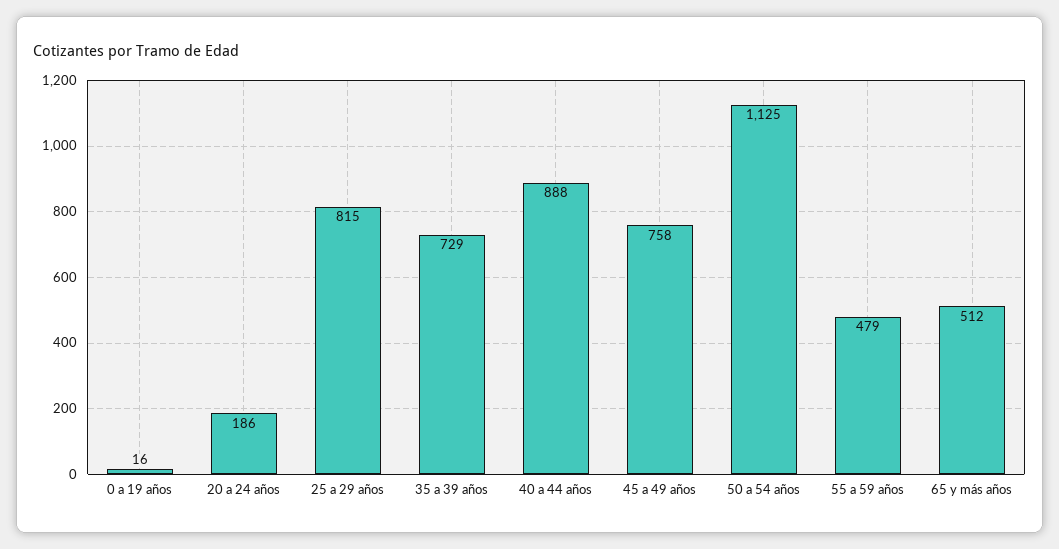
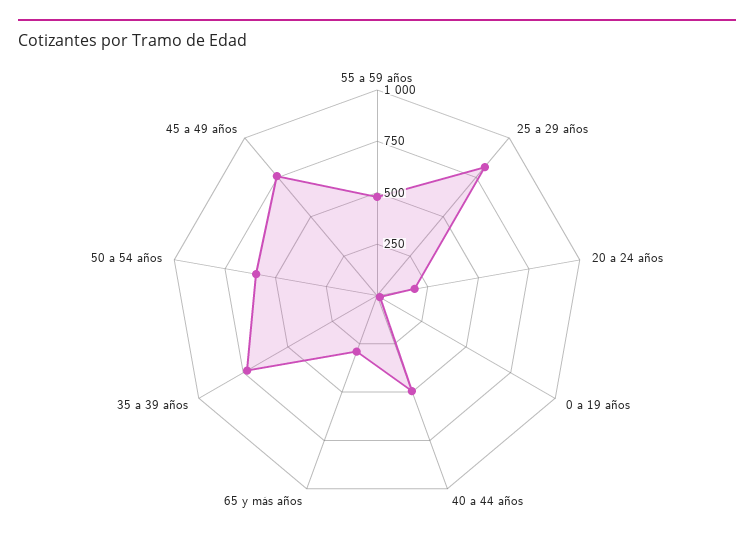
  {
    "0 a 19 años": 16,
    "20 a 24 años": 186,
    "25 a 29 años": 815,
    "35 a 39 años": 729,
-   "40 a 44 años": 888,
+   "40 a 44 años": 500,
    "45 a 49 años": 758,
-   "50 a 54 años": 1125,
+   "50 a 54 años": 600,
    "55 a 59 años": 479,
-   "65 y más años": 512
+   "65 y más años": 300
  }

